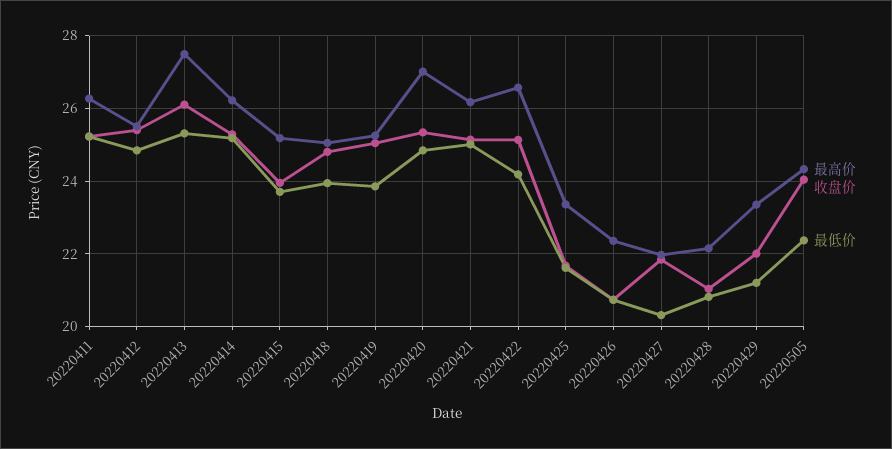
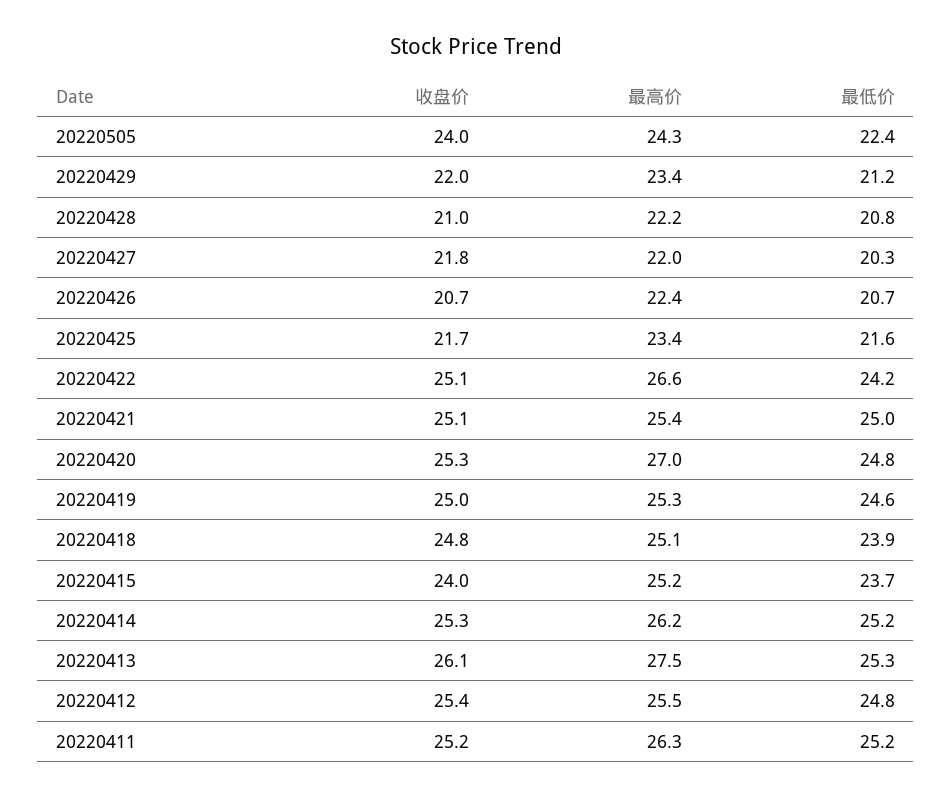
  {
    "最高价": {
      "20220411": 26.3,
      "20220412": 25.5,
      "20220413": 27.5,
      "20220414": 26.2,
      "20220415": 25.2,
      "20220418": 25.1,
      "20220419": 25.3,
      "20220420": 27,
-     "20220421": 26.2,
+     "20220421": 25.4,
      "20220422": 26.6,
      "20220425": 23.4,
      "20220426": 22.4,
      "20220427": 22,
      "20220428": 22.2,
      "20220429": 23.4,
      "20220505": 24.3
    },
    "收盘价": {
      "20220411": 25.2,
      "20220412": 25.4,
      "20220413": 26.1,
      "20220414": 25.3,
      "20220415": 24,
      "20220418": 24.8,
      "20220419": 25,
      "20220420": 25.3,
      "20220421": 25.1,
      "20220422": 25.1,
      "20220425": 21.7,
      "20220426": 20.7,
      "20220427": 21.8,
      "20220428": 21,
      "20220429": 22,
      "20220505": 24
    },
    "最低价": {
      "20220411": 25.2,
      "20220412": 24.8,
      "20220413": 25.3,
      "20220414": 25.2,
      "20220415": 23.7,
      "20220418": 23.9,
-     "20220419": 23.8,
+     "20220419": 24.6,
      "20220420": 24.8,
      "20220421": 25,
      "20220422": 24.2,
      "20220425": 21.6,
      "20220426": 20.7,
      "20220427": 20.3,
      "20220428": 20.8,
      "20220429": 21.2,
      "20220505": 22.4
    }
  }

